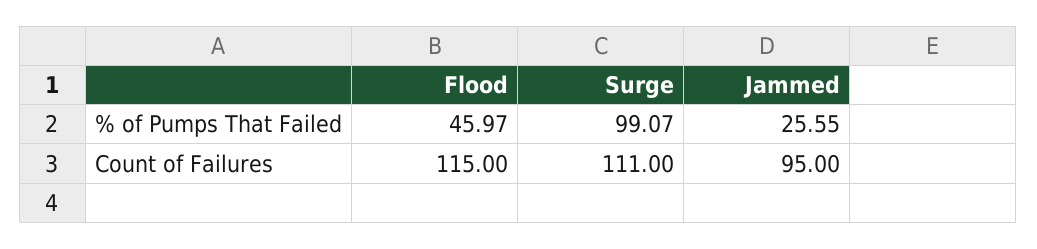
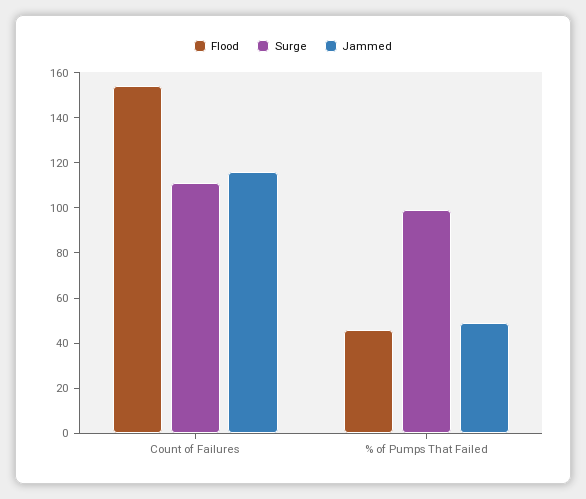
  {
    "Flood": {
      "% of Pumps That Failed": 45.97,
-     "Count of Failures": 115
+     "Count of Failures": 155
    },
    "Surge": {
      "% of Pumps That Failed": 99.07,
      "Count of Failures": 111
    },
    "Jammed": {
-     "% of Pumps That Failed": 25.55,
+     "% of Pumps That Failed": 50,
-     "Count of Failures": 95
+     "Count of Failures": 115
    }
  }

